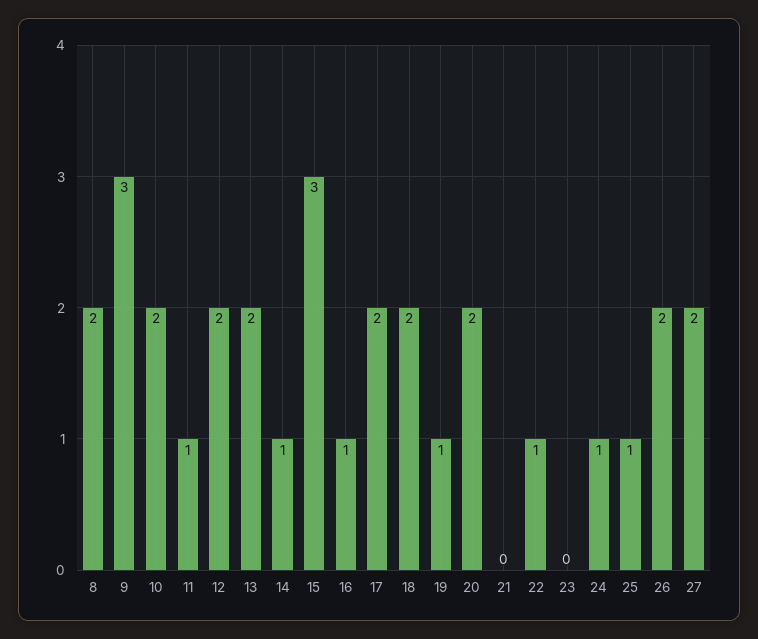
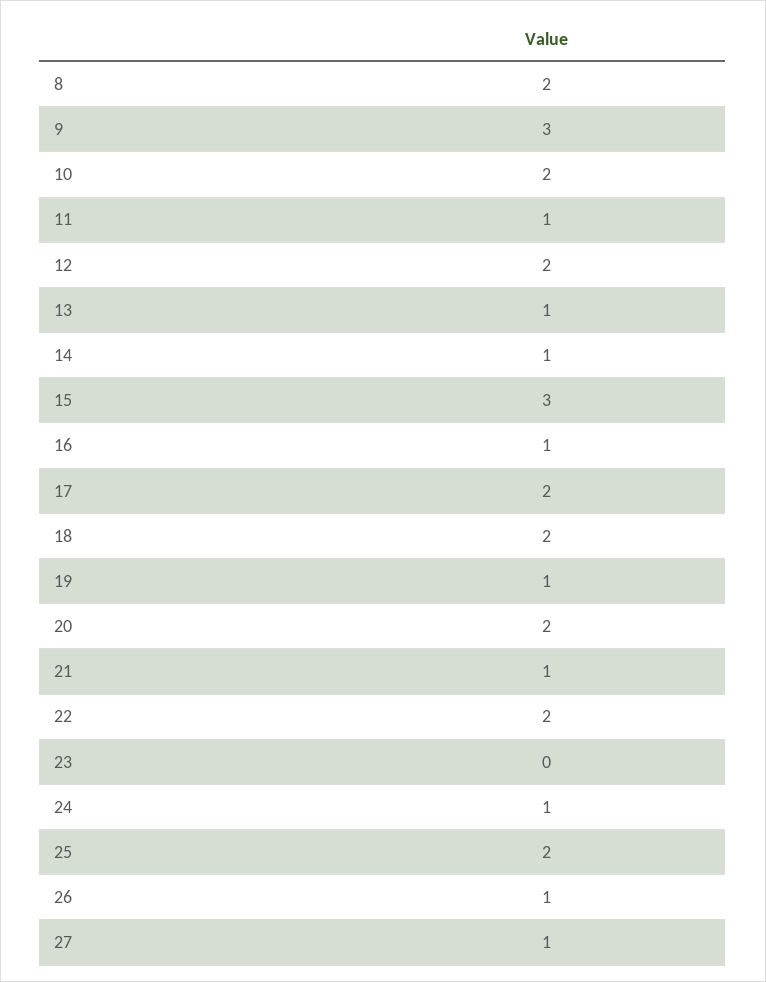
  {
    "8": 2,
    "9": 3,
    "10": 2,
    "11": 1,
    "12": 2,
-   "13": 2,
+   "13": 1,
    "14": 1,
    "15": 3,
    "16": 1,
    "17": 2,
    "18": 2,
    "19": 1,
    "20": 2,
-   "21": 0,
+   "21": 1,
-   "22": 1,
+   "22": 2,
    "23": 0,
    "24": 1,
-   "25": 1,
+   "25": 2,
-   "26": 2,
+   "26": 1,
-   "27": 2
+   "27": 1
  }

